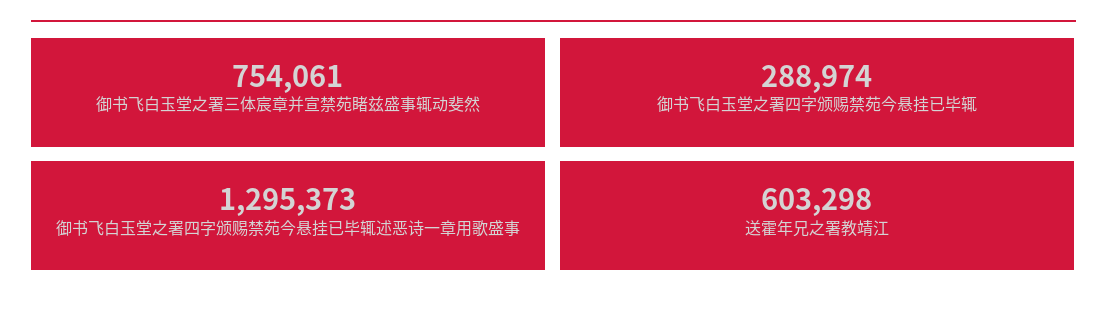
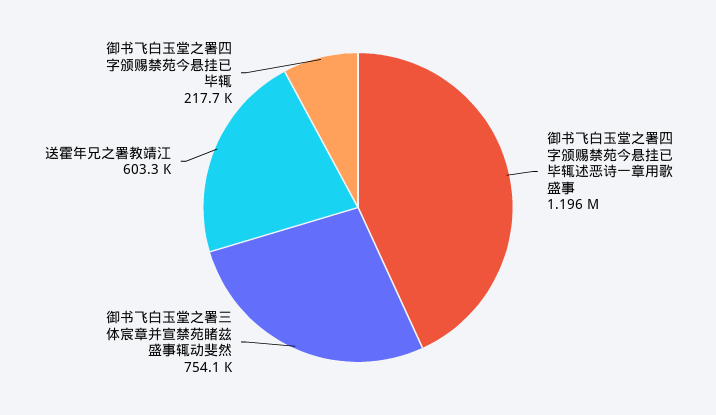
  {
    "御书飞白玉堂之署三体宸章并宣禁苑睹兹盛事辄动斐然": 754061,
-   "御书飞白玉堂之署四字颁赐禁苑今悬挂已毕辄": 288974,
+   "御书飞白玉堂之署四字颁赐禁苑今悬挂已毕辄": 217700,
-   "御书飞白玉堂之署四字颁赐禁苑今悬挂已毕辄述恶诗一章用歌盛事": 1295373,
+   "御书飞白玉堂之署四字颁赐禁苑今悬挂已毕辄述恶诗一章用歌盛事": 1196000,
    "送霍年兄之署教靖江": 603298
  }

